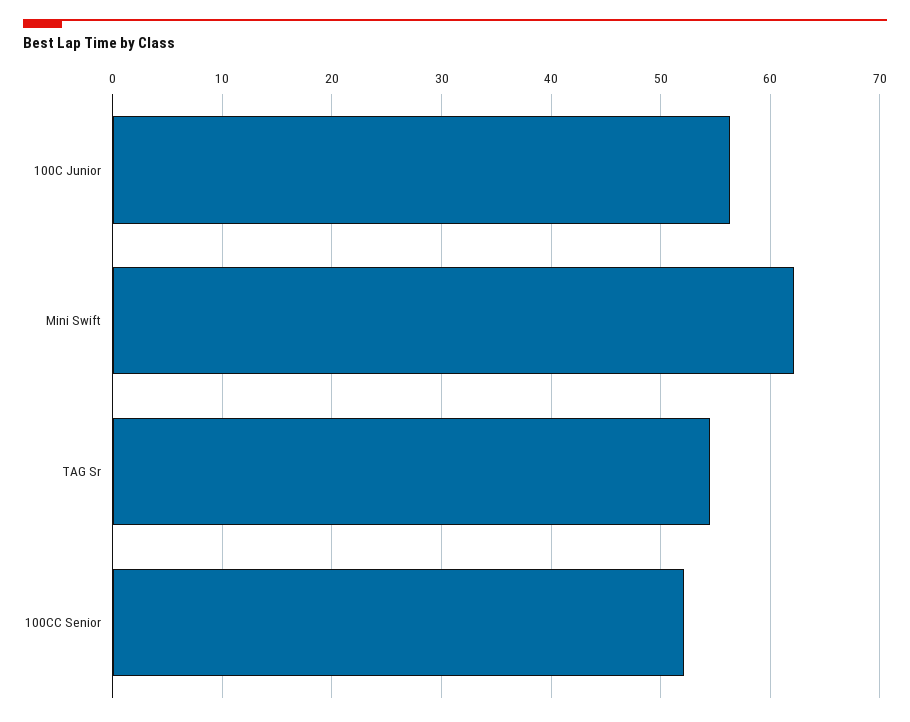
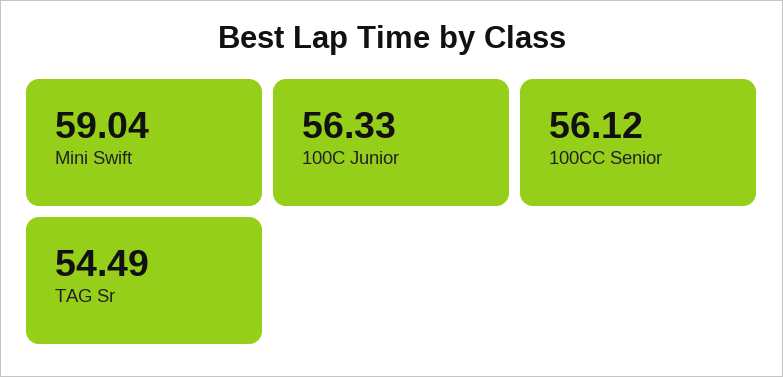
  {
    "100C Junior": 56.33,
-   "Mini Swift": 62,
+   "Mini Swift": 59.04,
    "TAG Sr": 54.49,
-   "100CC Senior": 52
+   "100CC Senior": 56.12
  }

